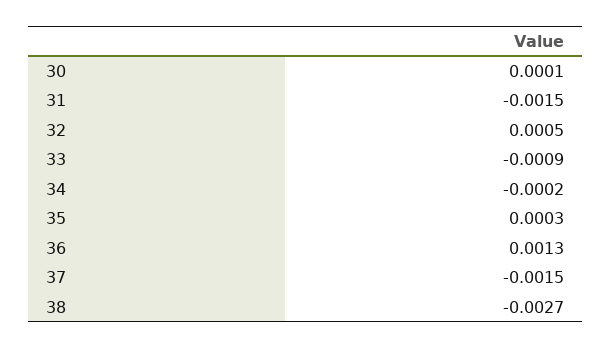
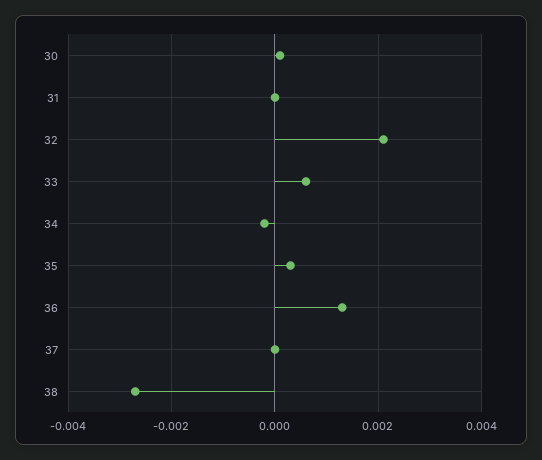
  {
    "30": 0.0001,
-   "31": -0.0015,
+   "31": 0,
-   "32": 0.0005,
+   "32": 0.002,
-   "33": -0.0009,
+   "33": 0.0005,
    "34": -0.0002,
    "35": 0.0003,
    "36": 0.0013,
-   "37": -0.0015,
+   "37": 0,
    "38": -0.0027
  }

